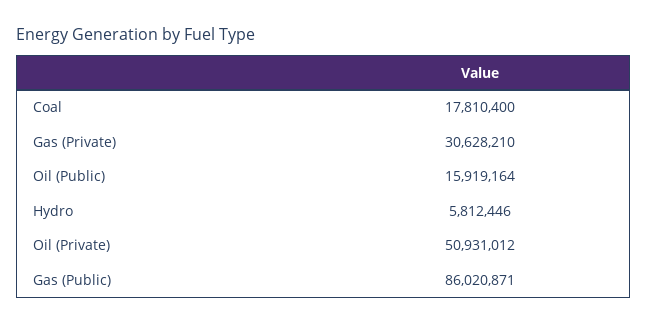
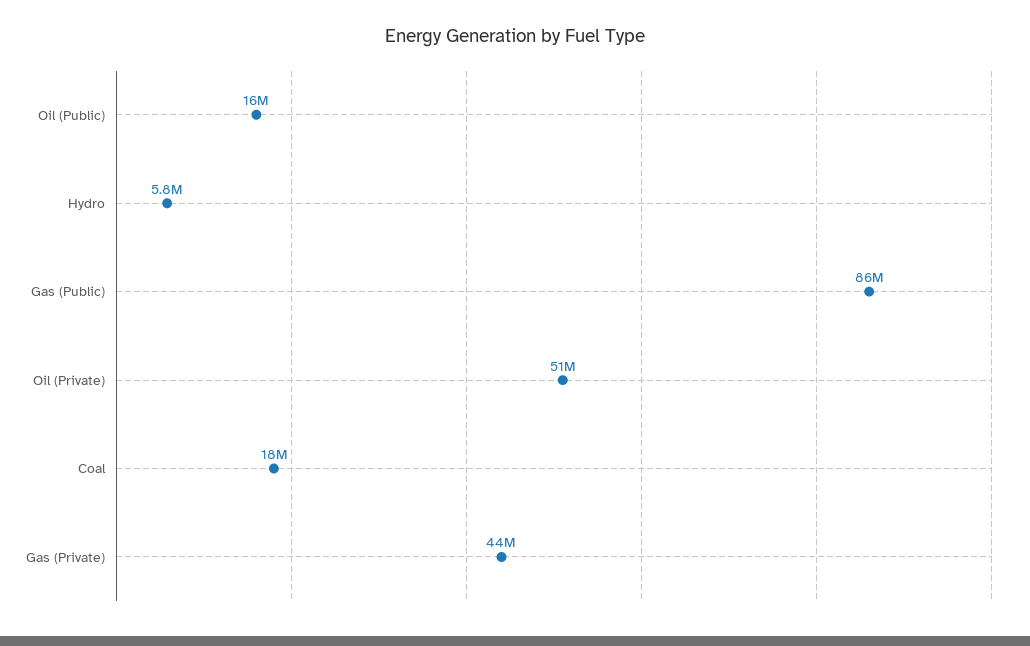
  {
    "Coal": 17810400,
-   "Gas (Private)": 30628210,
+   "Gas (Private)": 44000000,
    "Oil (Public)": 15919164,
    "Hydro": 5812446,
    "Oil (Private)": 50931012,
    "Gas (Public)": 86020871
  }

